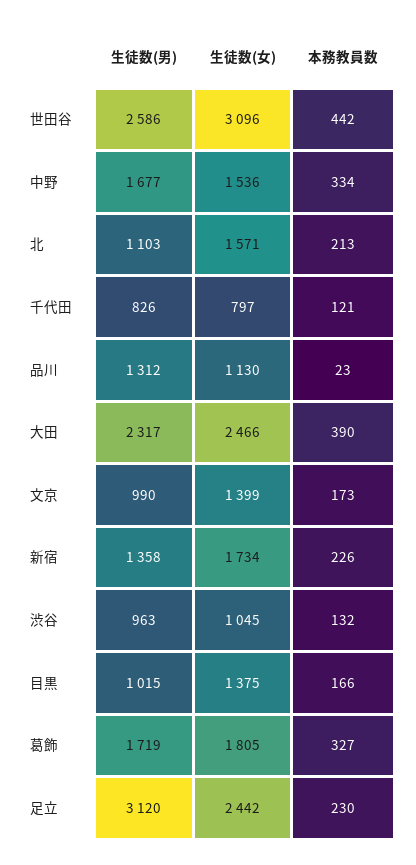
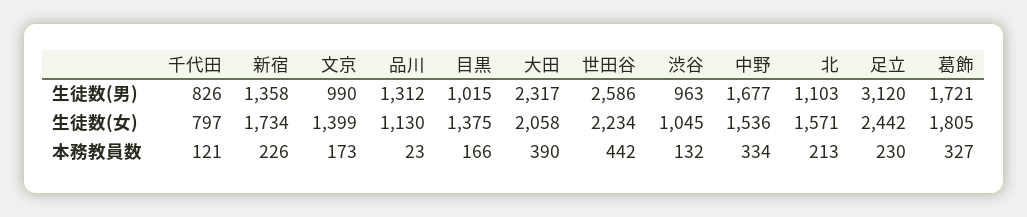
  {
    "生徒数(男)": {
      "世田谷": 2586,
      "中野": 1677,
      "北": 1103,
      "千代田": 826,
      "品川": 1312,
      "大田": 2317,
      "文京": 990,
      "新宿": 1358,
      "渋谷": 963,
      "目黒": 1015,
-     "葛飾": 1719,
+     "葛飾": 1721,
      "足立": 3120
    },
    "生徒数(女)": {
-     "世田谷": 3096,
+     "世田谷": 2234,
      "中野": 1536,
      "北": 1571,
      "千代田": 797,
      "品川": 1130,
-     "大田": 2466,
+     "大田": 2058,
      "文京": 1399,
      "新宿": 1734,
      "渋谷": 1045,
      "目黒": 1375,
      "葛飾": 1805,
      "足立": 2442
    },
    "本務教員数": {
      "世田谷": 442,
      "中野": 334,
      "北": 213,
      "千代田": 121,
      "品川": 23,
      "大田": 390,
      "文京": 173,
      "新宿": 226,
      "渋谷": 132,
      "目黒": 166,
      "葛飾": 327,
      "足立": 230
    }
  }

